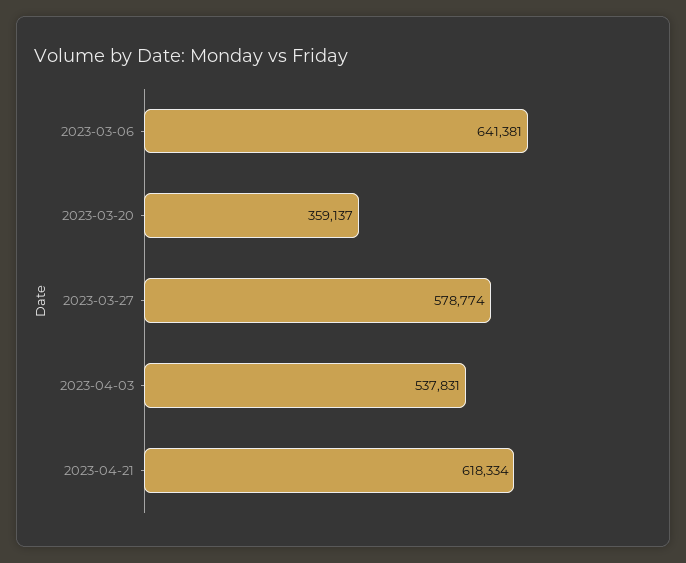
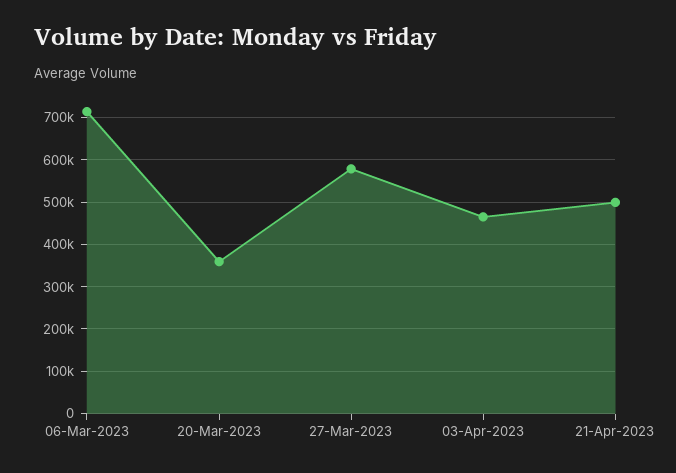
  {
-   "2023-03-06": 641381,
+   "2023-03-06": 720000,
    "2023-03-20": 359137,
    "2023-03-27": 578774,
-   "2023-04-03": 537831,
+   "2023-04-03": 460000,
-   "2023-04-21": 618334
+   "2023-04-21": 500000
  }

